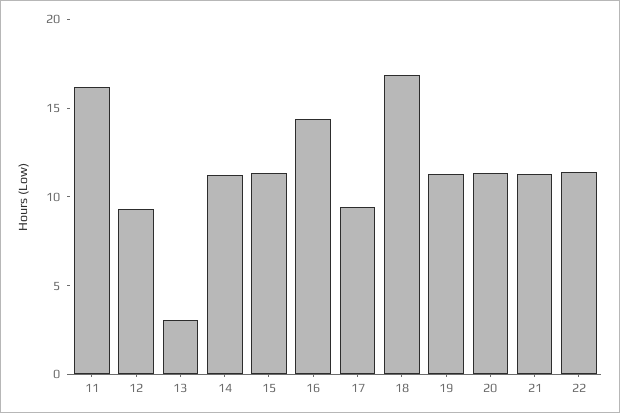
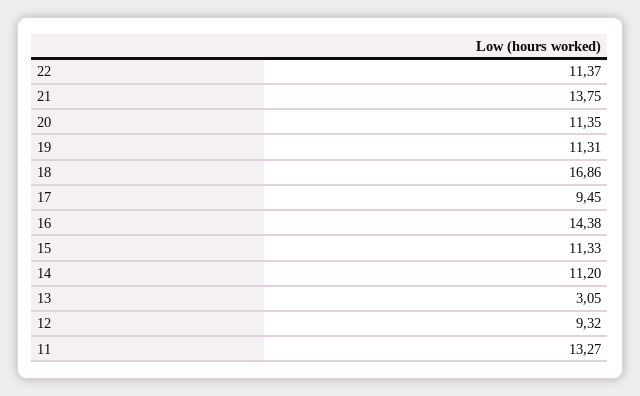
  {
-   "11": 16,
+   "11": 13.27,
    "12": 9.32,
    "13": 3.05,
    "14": 11.2,
    "15": 11.33,
    "16": 14.38,
    "17": 9.45,
    "18": 16.86,
    "19": 11.31,
    "20": 11.35,
-   "21": 11,
+   "21": 13.75,
    "22": 11.37
  }

